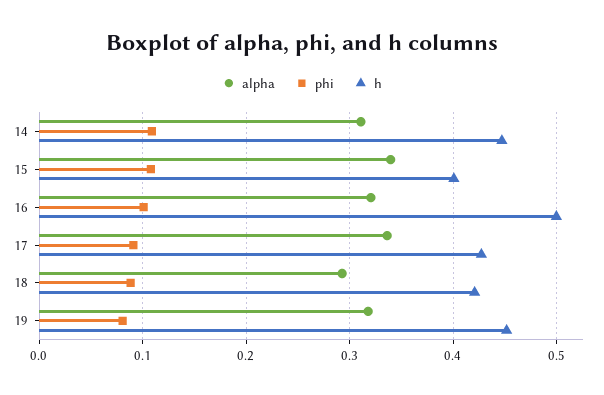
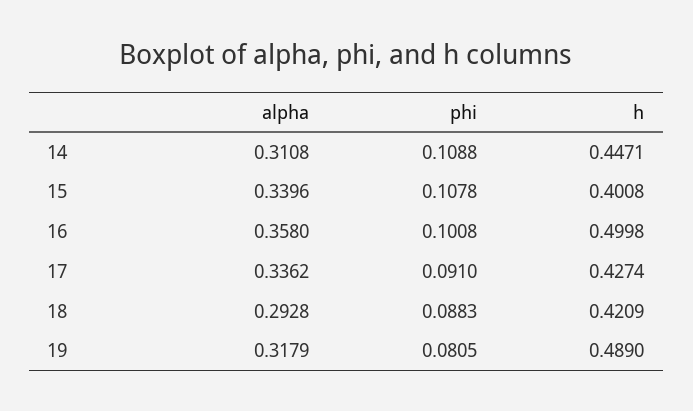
  {
    "alpha": {
      "14": 0.3108,
      "15": 0.3396,
-     "16": 0.32,
+     "16": 0.358,
      "17": 0.3362,
      "18": 0.2928,
      "19": 0.3179
    },
    "phi": {
      "14": 0.1088,
      "15": 0.1078,
      "16": 0.1008,
      "17": 0.091,
      "18": 0.0883,
      "19": 0.0805
    },
    "h": {
      "14": 0.4471,
      "15": 0.4008,
      "16": 0.4998,
      "17": 0.4274,
      "18": 0.4209,
-     "19": 0.45
+     "19": 0.489
    }
  }

